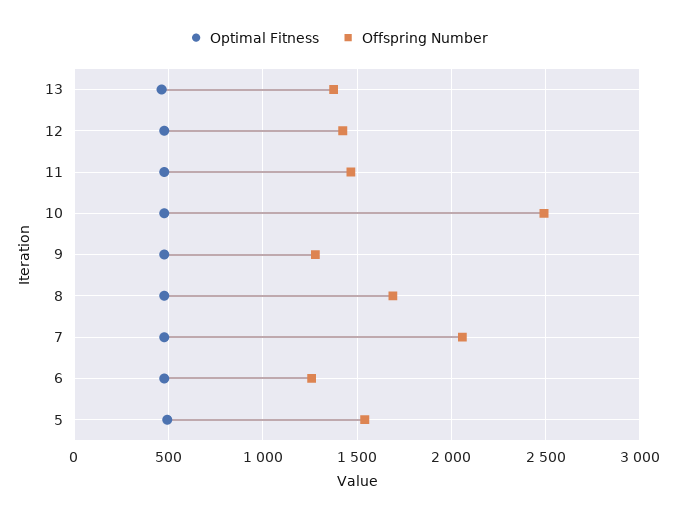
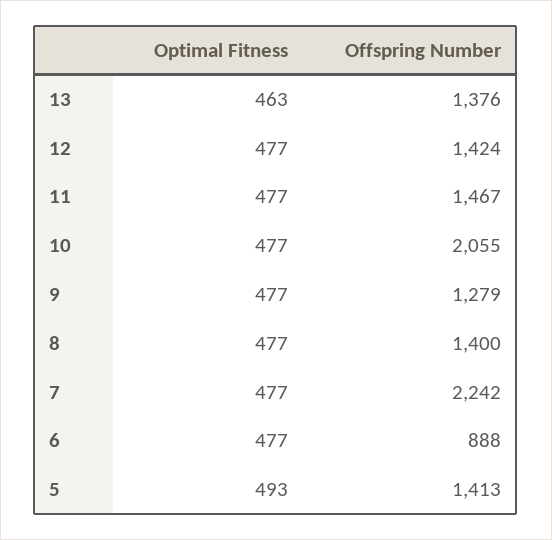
  {
    "Optimal Fitness": {
      "13": 463,
      "12": 477,
      "11": 477,
      "10": 477,
      "9": 477,
      "8": 477,
      "7": 477,
      "6": 477,
      "5": 493
    },
    "Offspring Number": {
      "13": 1376,
      "12": 1424,
      "11": 1467,
-     "10": 2500,
+     "10": 2055,
      "9": 1279,
-     "8": 1700,
+     "8": 1400,
-     "7": 2050,
+     "7": 2242,
-     "6": 1250,
+     "6": 888,
-     "5": 1550
+     "5": 1413
    }
  }

